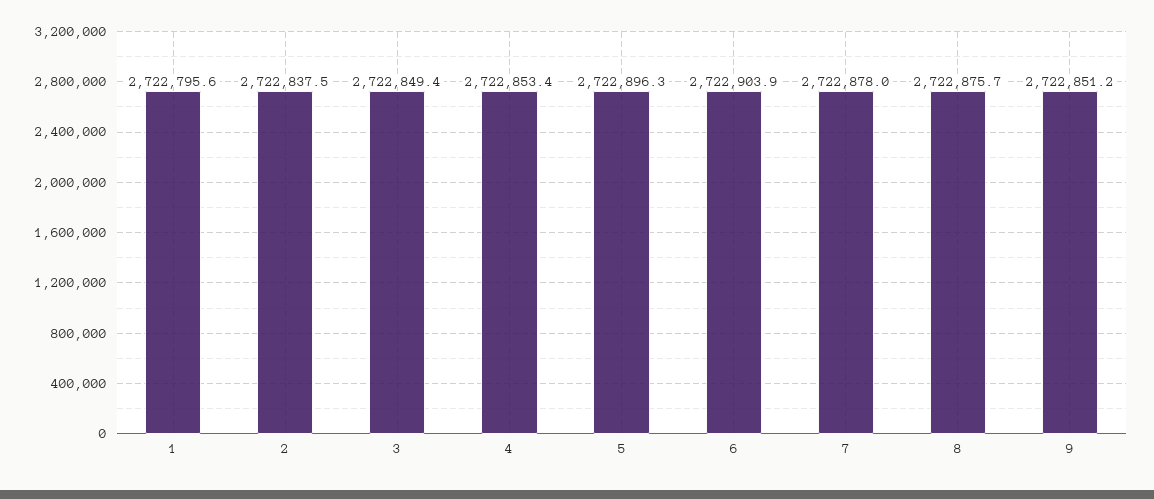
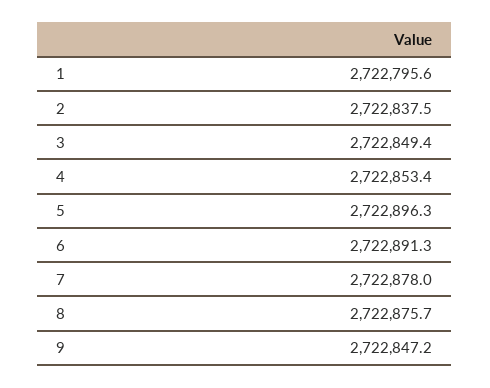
  {
    "1": 2722795.6,
    "2": 2722837.5,
    "3": 2722849.4,
    "4": 2722853.4,
    "5": 2722896.3,
-   "6": 2722903.9,
+   "6": 2722891.3,
    "7": 2722878,
    "8": 2722875.7,
-   "9": 2722851.2
+   "9": 2722847.2
  }

